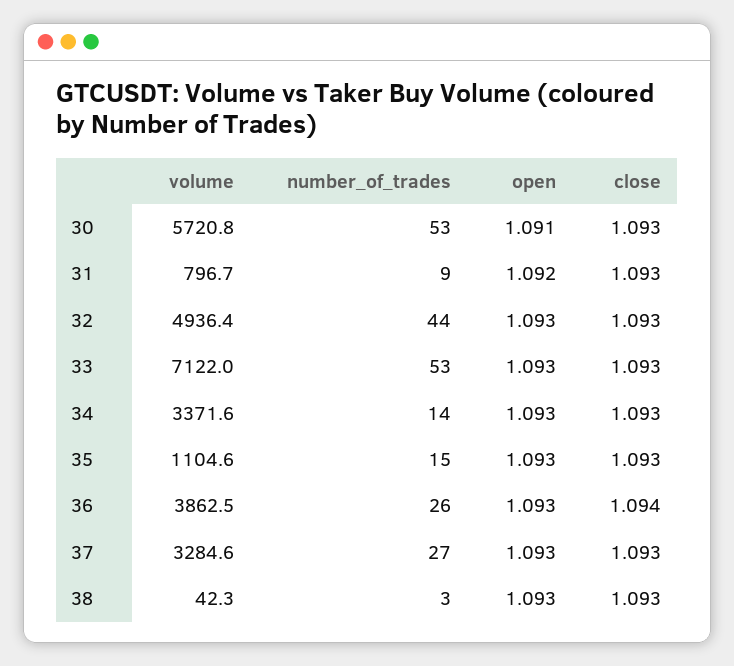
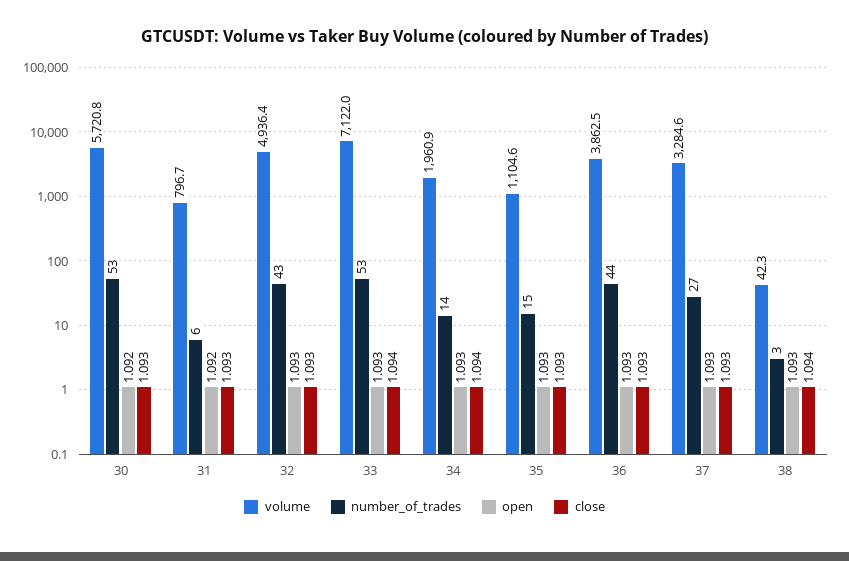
  {
    "volume": {
      "30": 5720.8,
      "31": 796.7,
      "32": 4936.4,
      "33": 7122,
-     "34": 3371.6,
+     "34": 1960.9,
      "35": 1104.6,
      "36": 3862.5,
      "37": 3284.6,
      "38": 42.3
    },
    "number_of_trades": {
      "30": 53,
-     "31": 9,
+     "31": 6,
-     "32": 44,
+     "32": 43,
      "33": 53,
      "34": 14,
      "35": 15,
-     "36": 26,
+     "36": 44,
      "37": 27,
      "38": 3
    },
    "open": {
-     "30": 1.091,
+     "30": 1.092,
      "31": 1.092,
      "32": 1.093,
      "33": 1.093,
      "34": 1.093,
      "35": 1.093,
      "36": 1.093,
      "37": 1.093,
      "38": 1.093
    },
    "close": {
      "30": 1.093,
      "31": 1.093,
      "32": 1.093,
-     "33": 1.093,
+     "33": 1.094,
-     "34": 1.093,
+     "34": 1.094,
      "35": 1.093,
-     "36": 1.094,
+     "36": 1.093,
      "37": 1.093,
-     "38": 1.093
+     "38": 1.094
    }
  }

